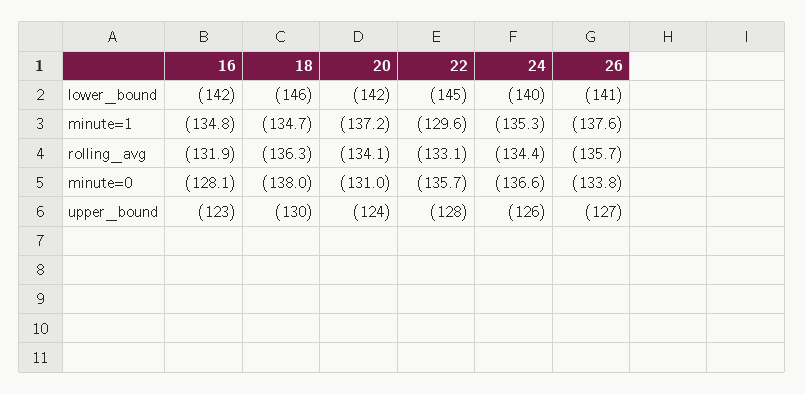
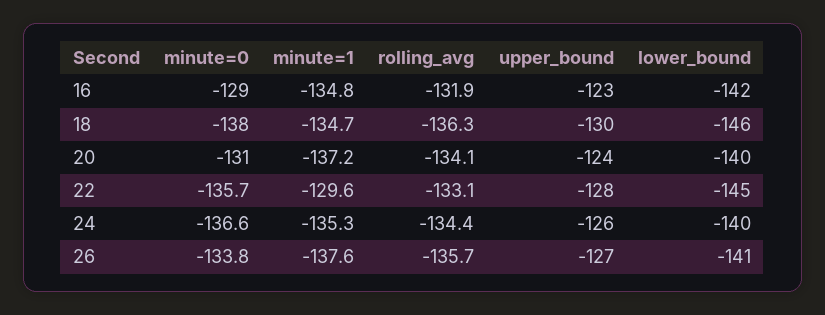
  {
    "16": {
      "lower_bound": -142,
      "minute=1": -134.8,
      "rolling_avg": -131.9,
-     "minute=0": -128.1,
+     "minute=0": -129,
      "upper_bound": -123
    },
    "18": {
      "lower_bound": -146,
      "minute=1": -134.7,
      "rolling_avg": -136.3,
      "minute=0": -138,
      "upper_bound": -130
    },
    "20": {
-     "lower_bound": -142,
+     "lower_bound": -140,
      "minute=1": -137.2,
      "rolling_avg": -134.1,
      "minute=0": -131,
      "upper_bound": -124
    },
    "22": {
      "lower_bound": -145,
      "minute=1": -129.6,
      "rolling_avg": -133.1,
      "minute=0": -135.7,
      "upper_bound": -128
    },
    "24": {
      "lower_bound": -140,
      "minute=1": -135.3,
      "rolling_avg": -134.4,
      "minute=0": -136.6,
      "upper_bound": -126
    },
    "26": {
      "lower_bound": -141,
      "minute=1": -137.6,
      "rolling_avg": -135.7,
      "minute=0": -133.8,
      "upper_bound": -127
    }
  }

